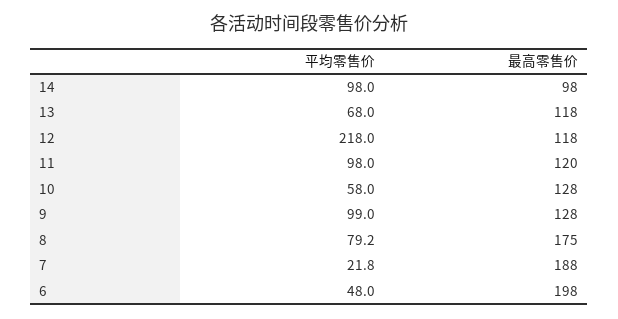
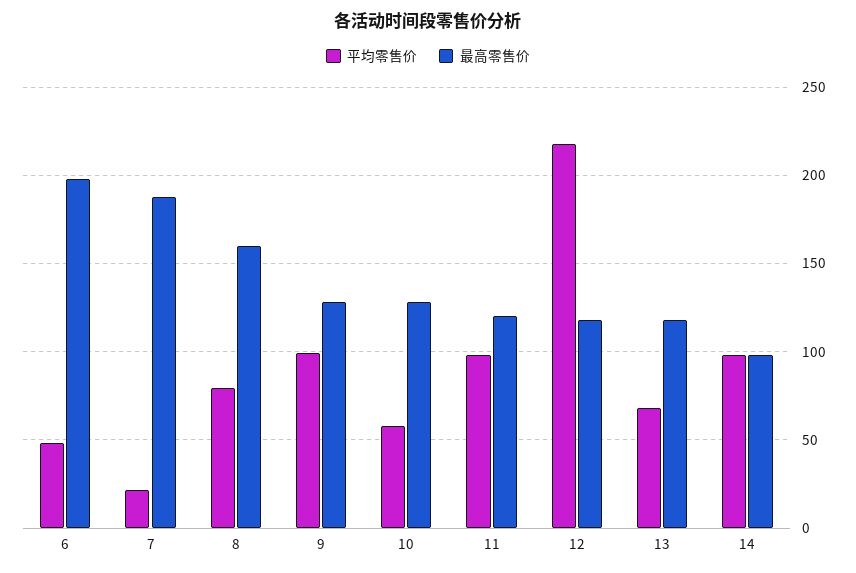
  {
    "平均零售价": {
      "14": 98,
      "13": 68,
      "12": 218,
      "11": 98,
      "10": 58,
      "9": 99,
      "8": 79.2,
      "7": 21.8,
      "6": 48
    },
    "最高零售价": {
      "14": 98,
      "13": 118,
      "12": 118,
      "11": 120,
      "10": 128,
      "9": 128,
-     "8": 175,
+     "8": 160,
      "7": 188,
      "6": 198
    }
  }

